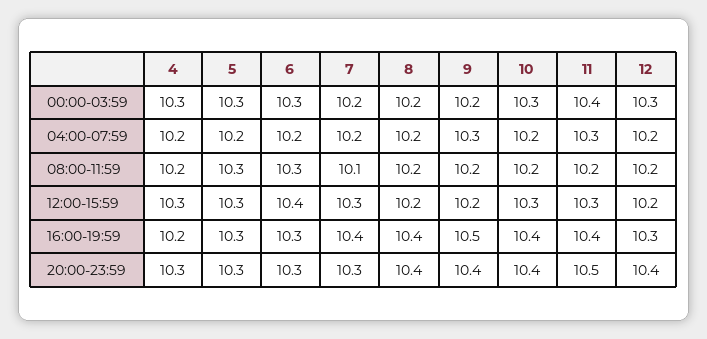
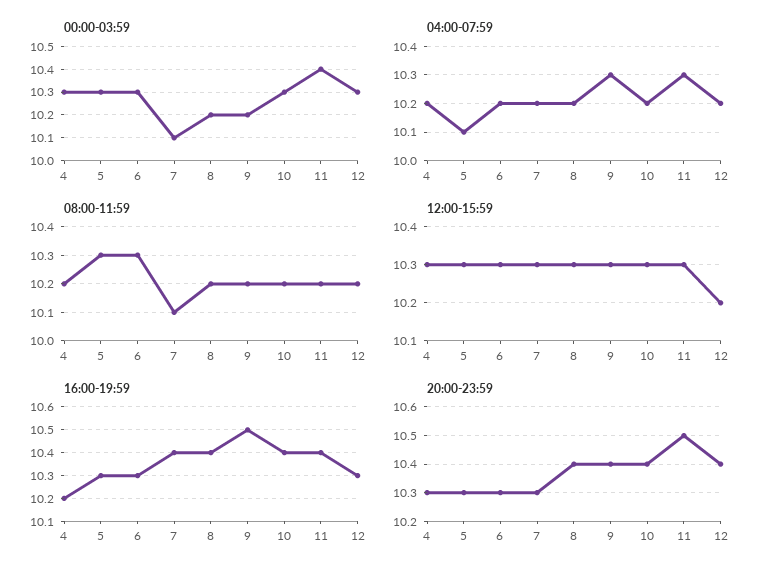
  {
    "00:00-03:59": {
      "4": 10.3,
      "5": 10.3,
      "6": 10.3,
-     "7": 10.2,
+     "7": 10.1,
      "8": 10.2,
      "9": 10.2,
      "10": 10.3,
      "11": 10.4,
      "12": 10.3
    },
    "04:00-07:59": {
      "4": 10.2,
-     "5": 10.2,
+     "5": 10.1,
      "6": 10.2,
      "7": 10.2,
      "8": 10.2,
      "9": 10.3,
      "10": 10.2,
      "11": 10.3,
      "12": 10.2
    },
    "08:00-11:59": {
      "4": 10.2,
      "5": 10.3,
      "6": 10.3,
      "7": 10.1,
      "8": 10.2,
      "9": 10.2,
      "10": 10.2,
      "11": 10.2,
      "12": 10.2
    },
    "12:00-15:59": {
      "4": 10.3,
      "5": 10.3,
-     "6": 10.4,
+     "6": 10.3,
      "7": 10.3,
-     "8": 10.2,
+     "8": 10.3,
-     "9": 10.2,
+     "9": 10.3,
      "10": 10.3,
      "11": 10.3,
      "12": 10.2
    },
    "16:00-19:59": {
      "4": 10.2,
      "5": 10.3,
      "6": 10.3,
      "7": 10.4,
      "8": 10.4,
      "9": 10.5,
      "10": 10.4,
      "11": 10.4,
      "12": 10.3
    },
    "20:00-23:59": {
      "4": 10.3,
      "5": 10.3,
      "6": 10.3,
      "7": 10.3,
      "8": 10.4,
      "9": 10.4,
      "10": 10.4,
      "11": 10.5,
      "12": 10.4
    }
  }

